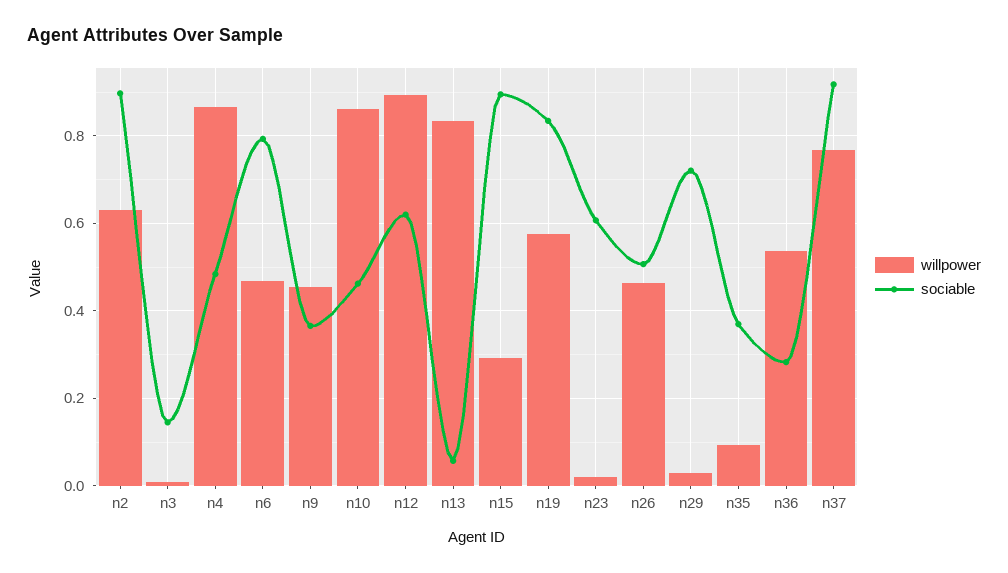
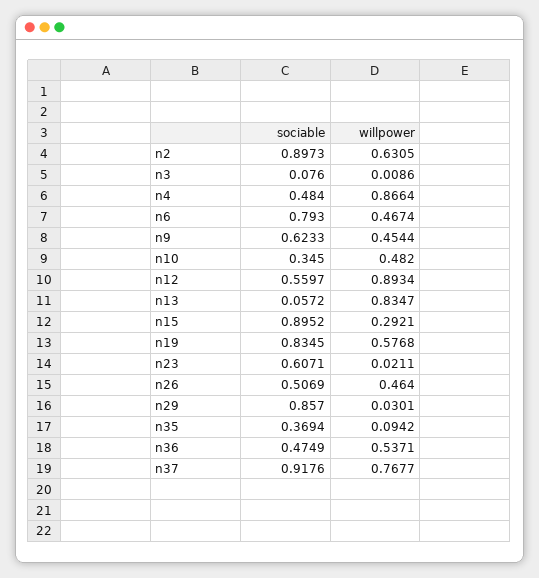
  {
    "willpower": {
      "n2": 0.6305,
      "n3": 0.0086,
      "n4": 0.8664,
      "n6": 0.4674,
      "n9": 0.4544,
-     "n10": 0.86,
+     "n10": 0.482,
      "n12": 0.8934,
      "n13": 0.8347,
      "n15": 0.2921,
      "n19": 0.5768,
      "n23": 0.0211,
      "n26": 0.464,
      "n29": 0.0301,
      "n35": 0.0942,
      "n36": 0.5371,
      "n37": 0.7677
    },
    "sociable": {
      "n2": 0.8973,
-     "n3": 0.14,
+     "n3": 0.076,
      "n4": 0.484,
      "n6": 0.793,
-     "n9": 0.36,
+     "n9": 0.6233,
-     "n10": 0.46,
+     "n10": 0.345,
-     "n12": 0.62,
+     "n12": 0.5597,
      "n13": 0.0572,
      "n15": 0.8952,
      "n19": 0.8345,
      "n23": 0.6071,
      "n26": 0.5069,
-     "n29": 0.72,
+     "n29": 0.857,
      "n35": 0.3694,
-     "n36": 0.28,
+     "n36": 0.4749,
      "n37": 0.9176
    }
  }

